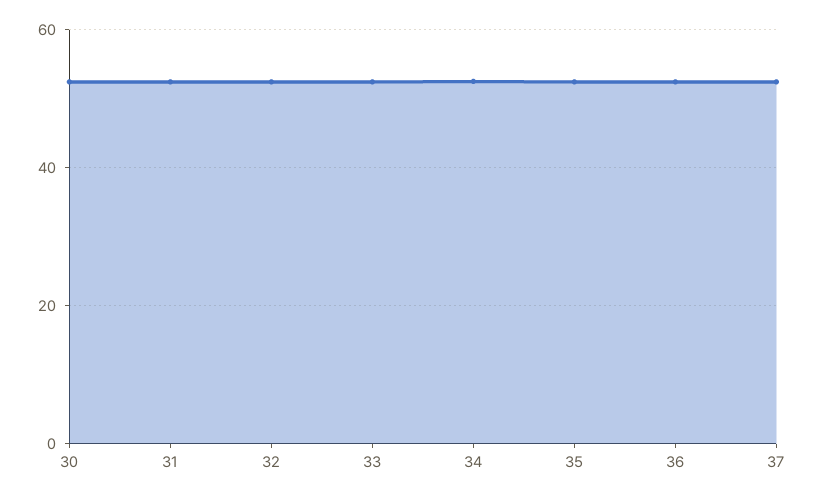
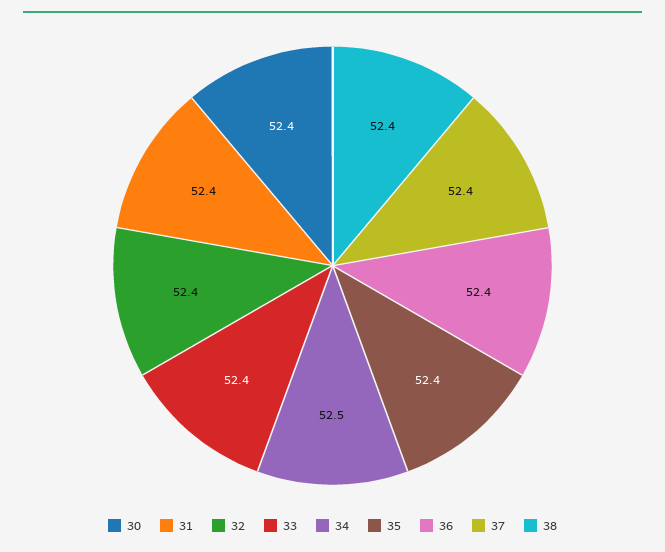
  {
    "30": 52.4,
    "31": 52.4,
    "32": 52.4,
    "33": 52.4,
    "34": 52.5,
    "35": 52.4,
    "36": 52.4,
-   "37": 52.4
+   "37": 52.4,
+   "38": 52.4
  }

